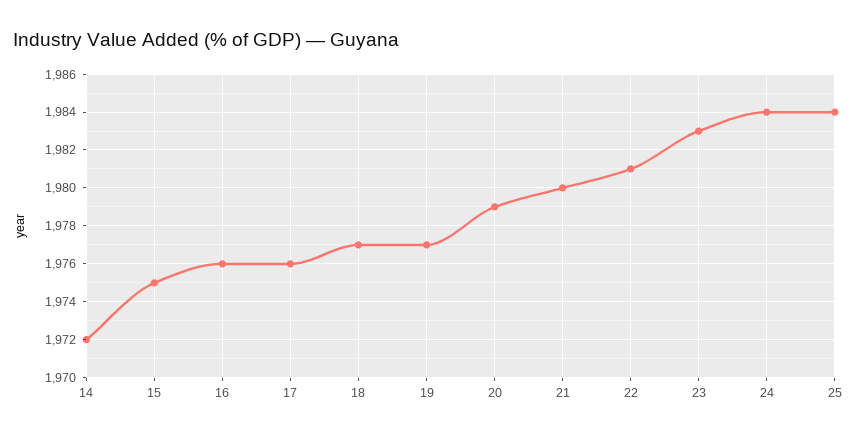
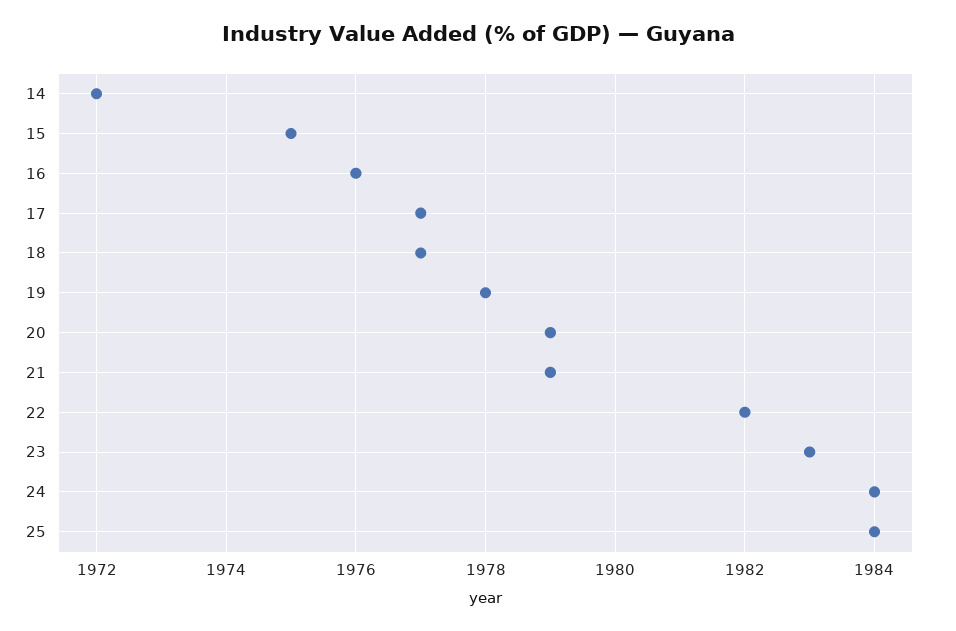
  {
    "14": 1972,
    "15": 1975,
    "16": 1976,
-   "17": 1976,
+   "17": 1977,
    "18": 1977,
-   "19": 1977,
+   "19": 1978,
    "20": 1979,
-   "21": 1980,
+   "21": 1979,
-   "22": 1981,
+   "22": 1982,
    "23": 1983,
    "24": 1984,
    "25": 1984
  }

